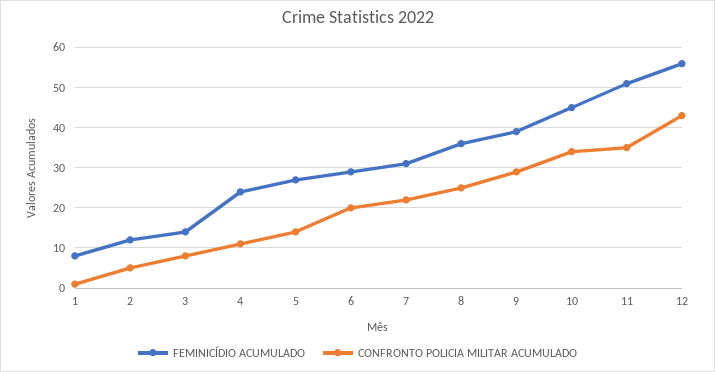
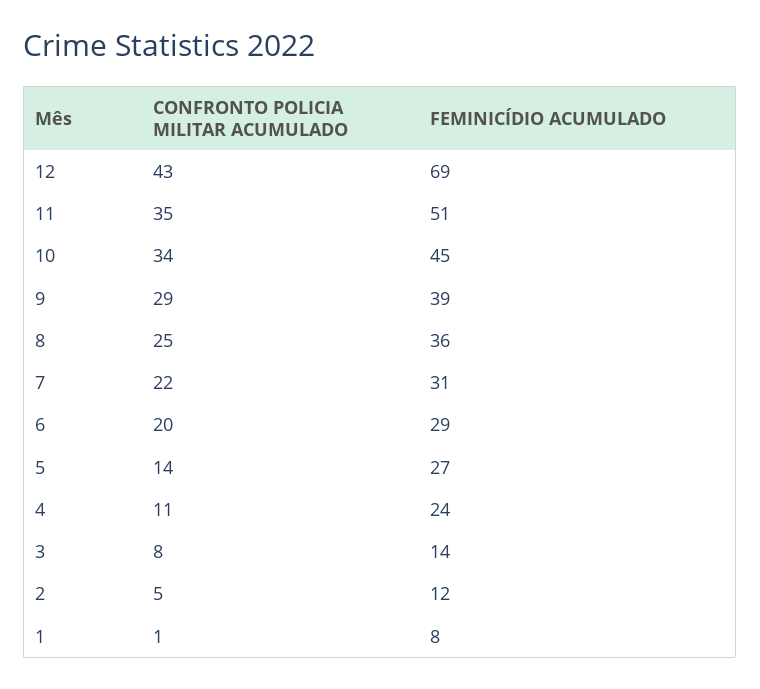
  {
    "FEMINICÍDIO ACUMULADO": {
      "1": 8,
      "2": 12,
      "3": 14,
      "4": 24,
      "5": 27,
      "6": 29,
      "7": 31,
      "8": 36,
      "9": 39,
      "10": 45,
      "11": 51,
-     "12": 55
+     "12": 69
    },
    "CONFRONTO POLICIA MILITAR ACUMULADO": {
      "1": 1,
      "2": 5,
      "3": 8,
      "4": 11,
      "5": 14,
      "6": 20,
      "7": 22,
      "8": 25,
      "9": 29,
      "10": 34,
      "11": 35,
      "12": 43
    }
  }

